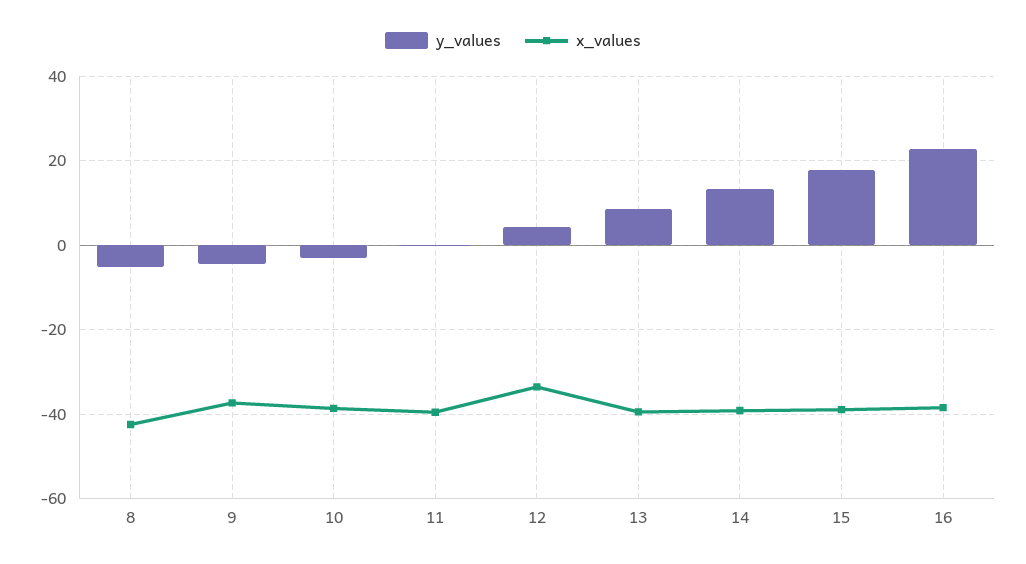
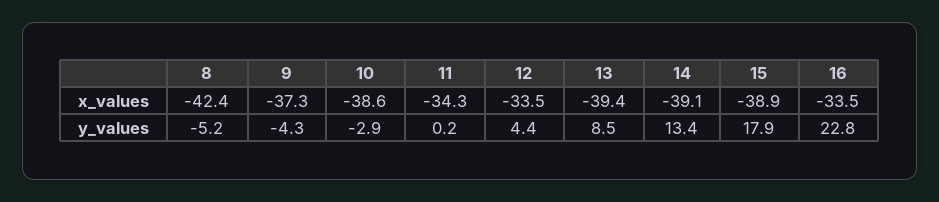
  {
    "y_values": {
      "8": -5.2,
      "9": -4.3,
      "10": -2.9,
      "11": 0.2,
      "12": 4.4,
      "13": 8.5,
      "14": 13.4,
      "15": 17.9,
      "16": 22.8
    },
    "x_values": {
      "8": -42.4,
      "9": -37.3,
      "10": -38.6,
-     "11": -40,
+     "11": -34.3,
      "12": -33.5,
      "13": -39.4,
      "14": -39.1,
      "15": -38.9,
-     "16": -38
+     "16": -33.5
    }
  }

